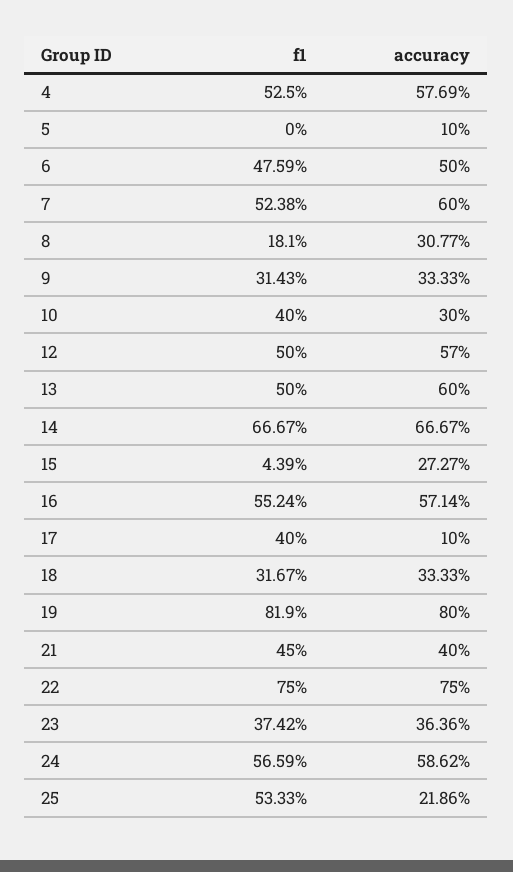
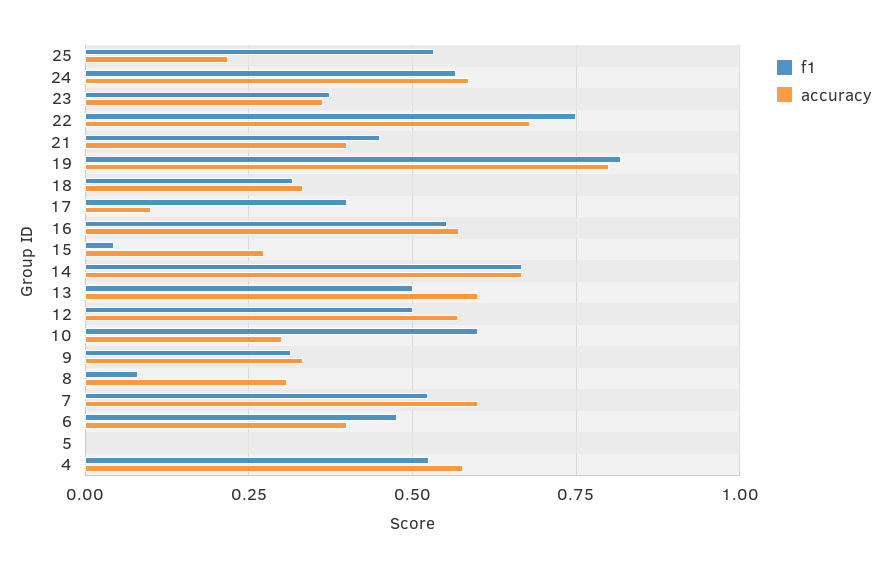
  {
    "f1": {
      "4": 0.525,
      "5": 0,
      "6": 0.4759,
      "7": 0.5238,
-     "8": 0.181,
+     "8": 0.075,
      "9": 0.3143,
-     "10": 0.4,
+     "10": 0.6,
      "12": 0.5,
      "13": 0.5,
      "14": 0.6667,
      "15": 0.0439,
      "16": 0.5524,
      "17": 0.4,
      "18": 0.3167,
      "19": 0.819,
      "21": 0.45,
      "22": 0.75,
      "23": 0.3742,
      "24": 0.5659,
      "25": 0.5333
    },
    "accuracy": {
      "4": 0.5769,
-     "5": 0.1,
+     "5": 0,
-     "6": 0.5,
+     "6": 0.4,
      "7": 0.6,
      "8": 0.3077,
      "9": 0.3333,
      "10": 0.3,
      "12": 0.57,
      "13": 0.6,
      "14": 0.6667,
      "15": 0.2727,
      "16": 0.5714,
      "17": 0.1,
      "18": 0.3333,
      "19": 0.8,
      "21": 0.4,
-     "22": 0.75,
+     "22": 0.675,
      "23": 0.3636,
      "24": 0.5862,
      "25": 0.2186
    }
  }

